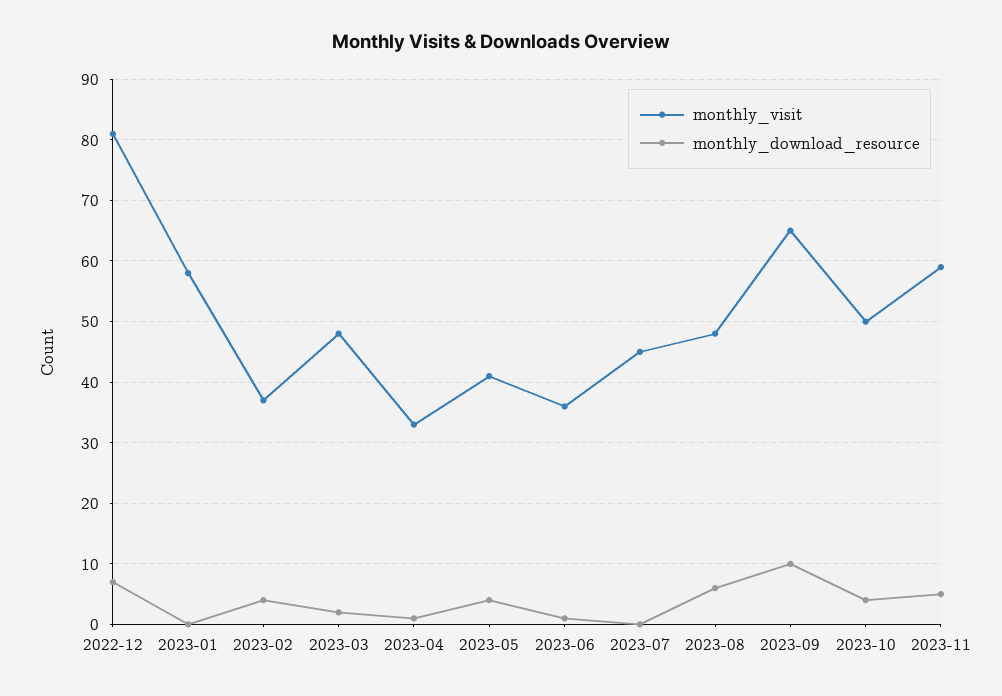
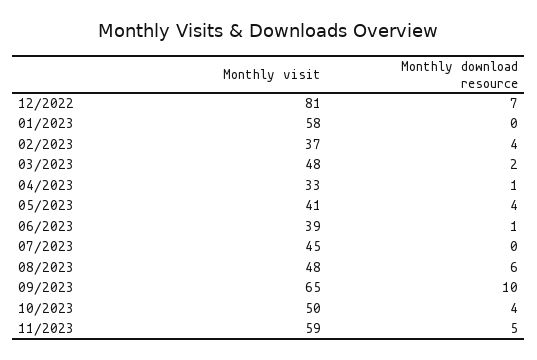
  {
    "monthly_visit": {
      "2022-12": 81,
      "2023-01": 58,
      "2023-02": 37,
      "2023-03": 48,
      "2023-04": 33,
      "2023-05": 41,
-     "2023-06": 36,
+     "2023-06": 39,
      "2023-07": 45,
      "2023-08": 48,
      "2023-09": 65,
      "2023-10": 50,
      "2023-11": 59
    },
    "monthly_download_resource": {
      "2022-12": 7,
      "2023-01": 0,
      "2023-02": 4,
      "2023-03": 2,
      "2023-04": 1,
      "2023-05": 4,
      "2023-06": 1,
      "2023-07": 0,
      "2023-08": 6,
      "2023-09": 10,
      "2023-10": 4,
      "2023-11": 5
    }
  }

